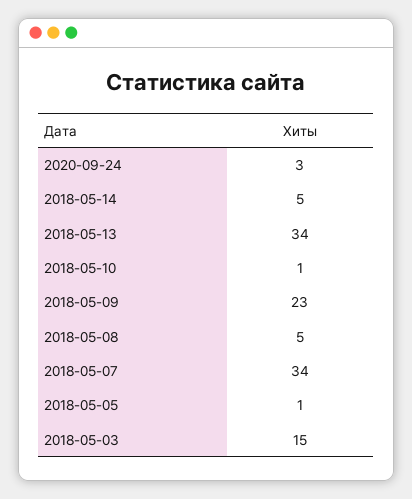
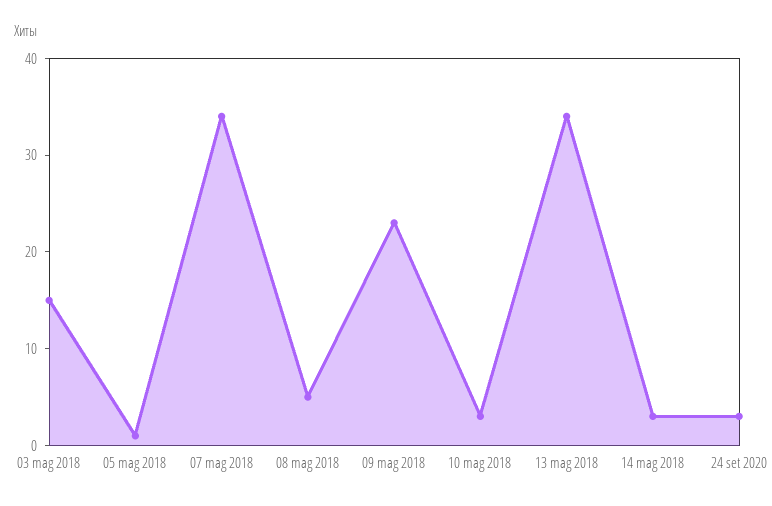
  {
    "2020-09-24": 3,
-   "2018-05-14": 5,
+   "2018-05-14": 3,
    "2018-05-13": 34,
-   "2018-05-10": 1,
+   "2018-05-10": 3,
    "2018-05-09": 23,
    "2018-05-08": 5,
    "2018-05-07": 34,
    "2018-05-05": 1,
    "2018-05-03": 15
  }

